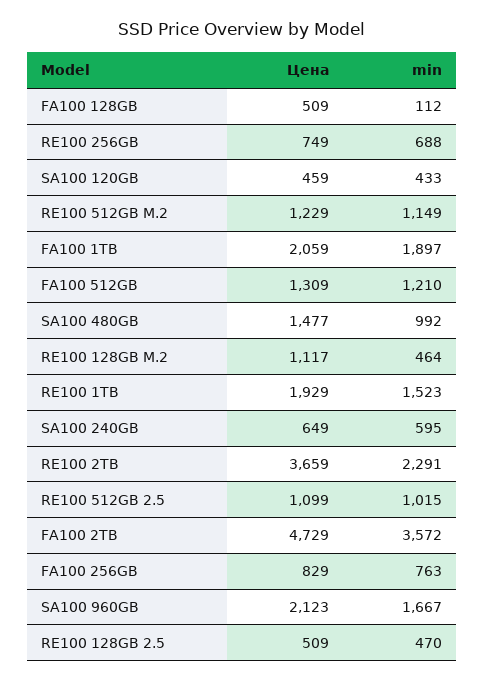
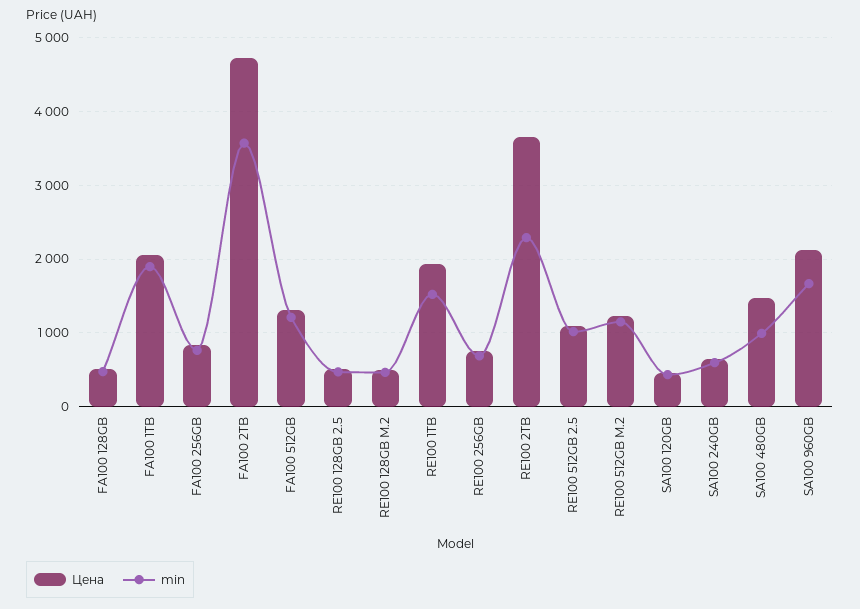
  {
    "Цена": {
      "FA100 128GB": 509,
      "RE100 256GB": 749,
      "SA100 120GB": 459,
      "RE100 512GB M.2": 1229,
      "FA100 1TB": 2059,
      "FA100 512GB": 1309,
      "SA100 480GB": 1477,
-     "RE100 128GB M.2": 1117,
+     "RE100 128GB M.2": 500,
      "RE100 1TB": 1929,
      "SA100 240GB": 649,
      "RE100 2TB": 3659,
      "RE100 512GB 2.5": 1099,
      "FA100 2TB": 4729,
      "FA100 256GB": 829,
      "SA100 960GB": 2123,
      "RE100 128GB 2.5": 509
    },
    "min": {
-     "FA100 128GB": 112,
+     "FA100 128GB": 500,
      "RE100 256GB": 688,
      "SA100 120GB": 433,
      "RE100 512GB M.2": 1149,
      "FA100 1TB": 1897,
      "FA100 512GB": 1210,
      "SA100 480GB": 992,
      "RE100 128GB M.2": 464,
      "RE100 1TB": 1523,
      "SA100 240GB": 595,
      "RE100 2TB": 2291,
      "RE100 512GB 2.5": 1015,
      "FA100 2TB": 3572,
      "FA100 256GB": 763,
      "SA100 960GB": 1667,
      "RE100 128GB 2.5": 470
    }
  }

